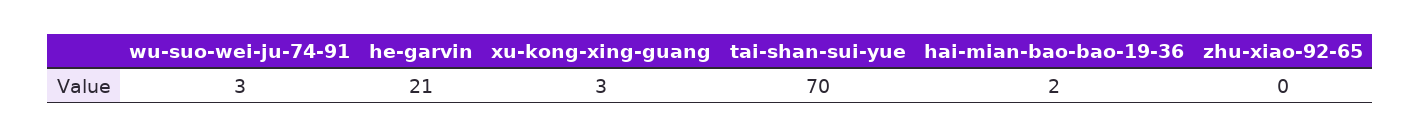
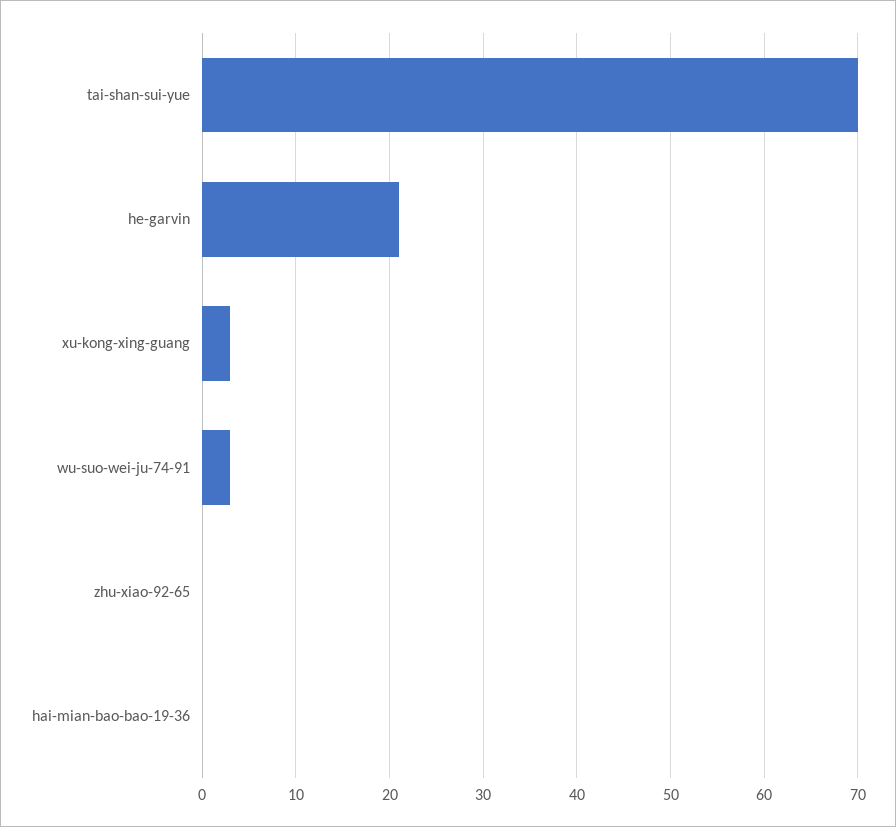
  {
    "wu-suo-wei-ju-74-91": 3,
    "he-garvin": 21,
    "xu-kong-xing-guang": 3,
    "tai-shan-sui-yue": 70,
-   "hai-mian-bao-bao-19-36": 2,
+   "hai-mian-bao-bao-19-36": 0,
    "zhu-xiao-92-65": 0
  }

